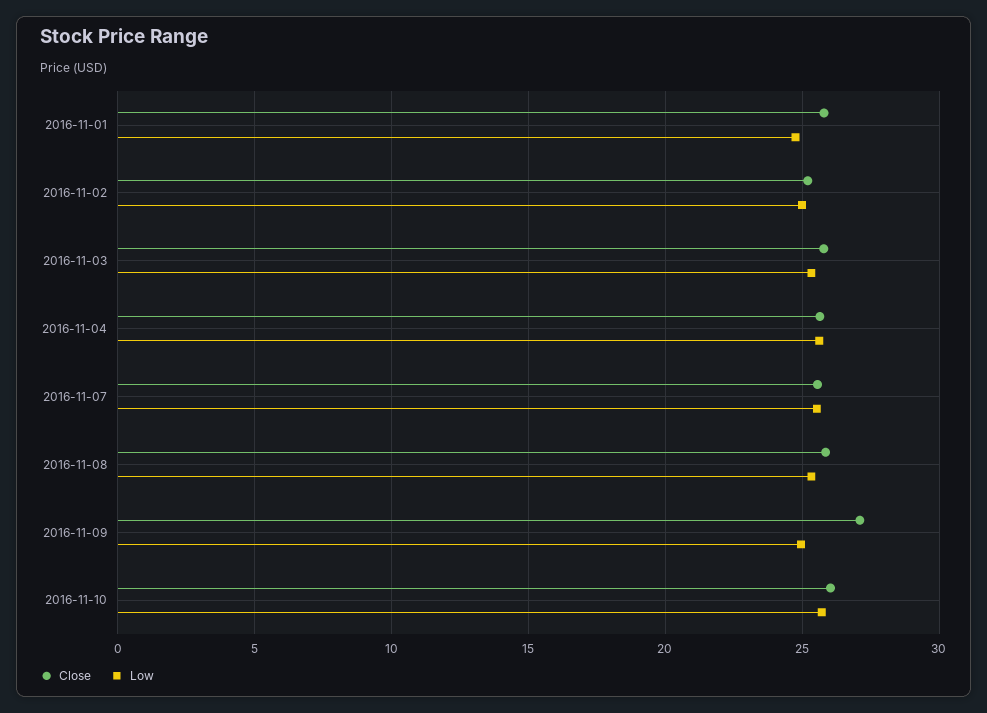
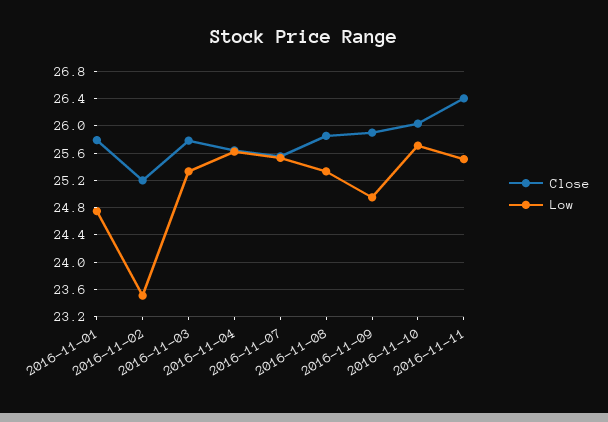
  {
    "Close": {
      "2016-11-01": 25.8,
      "2016-11-02": 25.2,
      "2016-11-03": 25.8,
      "2016-11-04": 25.6,
      "2016-11-07": 25.6,
      "2016-11-08": 25.9,
-     "2016-11-09": 27,
+     "2016-11-09": 25.9,
-     "2016-11-10": 26
+     "2016-11-10": 26,
+     "2016-11-11": 26.4
    },
    "Low": {
      "2016-11-01": 24.8,
-     "2016-11-02": 25,
+     "2016-11-02": 23.5,
      "2016-11-03": 25.3,
      "2016-11-04": 25.6,
      "2016-11-07": 25.5,
      "2016-11-08": 25.3,
      "2016-11-09": 25,
-     "2016-11-10": 25.7
+     "2016-11-10": 25.7,
+     "2016-11-11": 25.5
    }
  }

